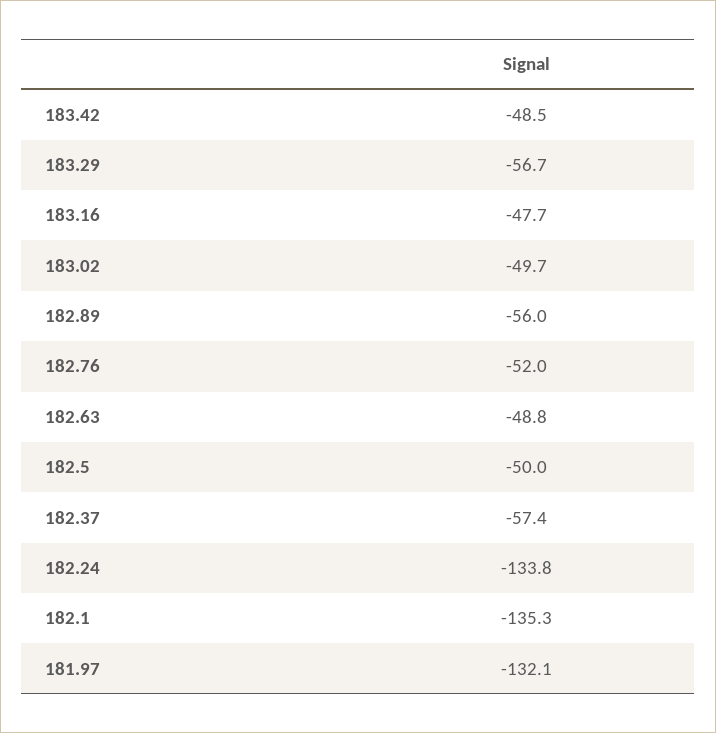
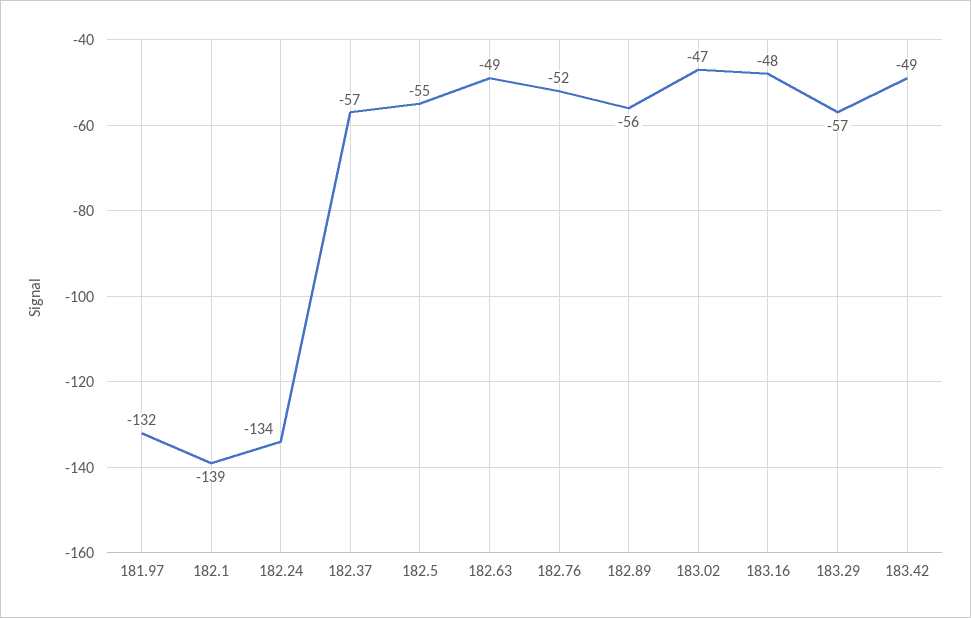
  {
    "183.42": -48.5,
    "183.29": -56.7,
    "183.16": -47.7,
-   "183.02": -49.7,
+   "183.02": -47,
    "182.89": -56,
    "182.76": -52,
    "182.63": -48.8,
-   "182.5": -50,
+   "182.5": -55,
    "182.37": -57.4,
    "182.24": -133.8,
-   "182.1": -135.3,
+   "182.1": -139,
    "181.97": -132.1
  }

